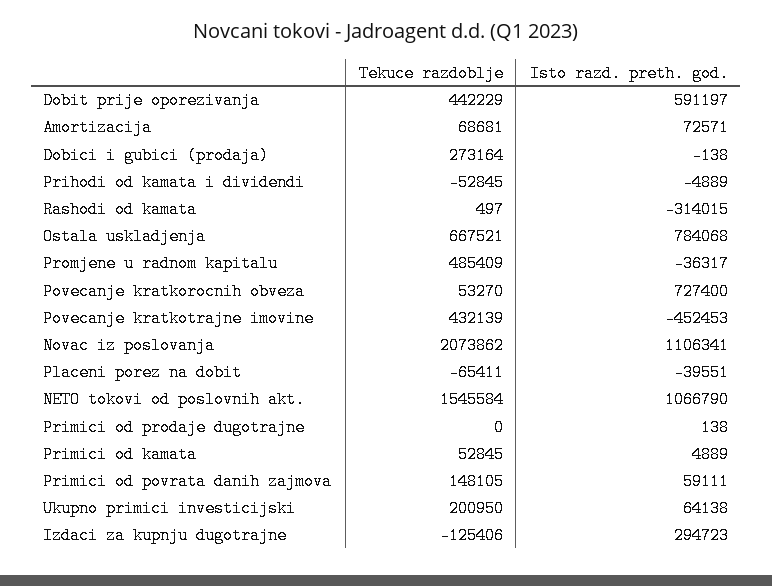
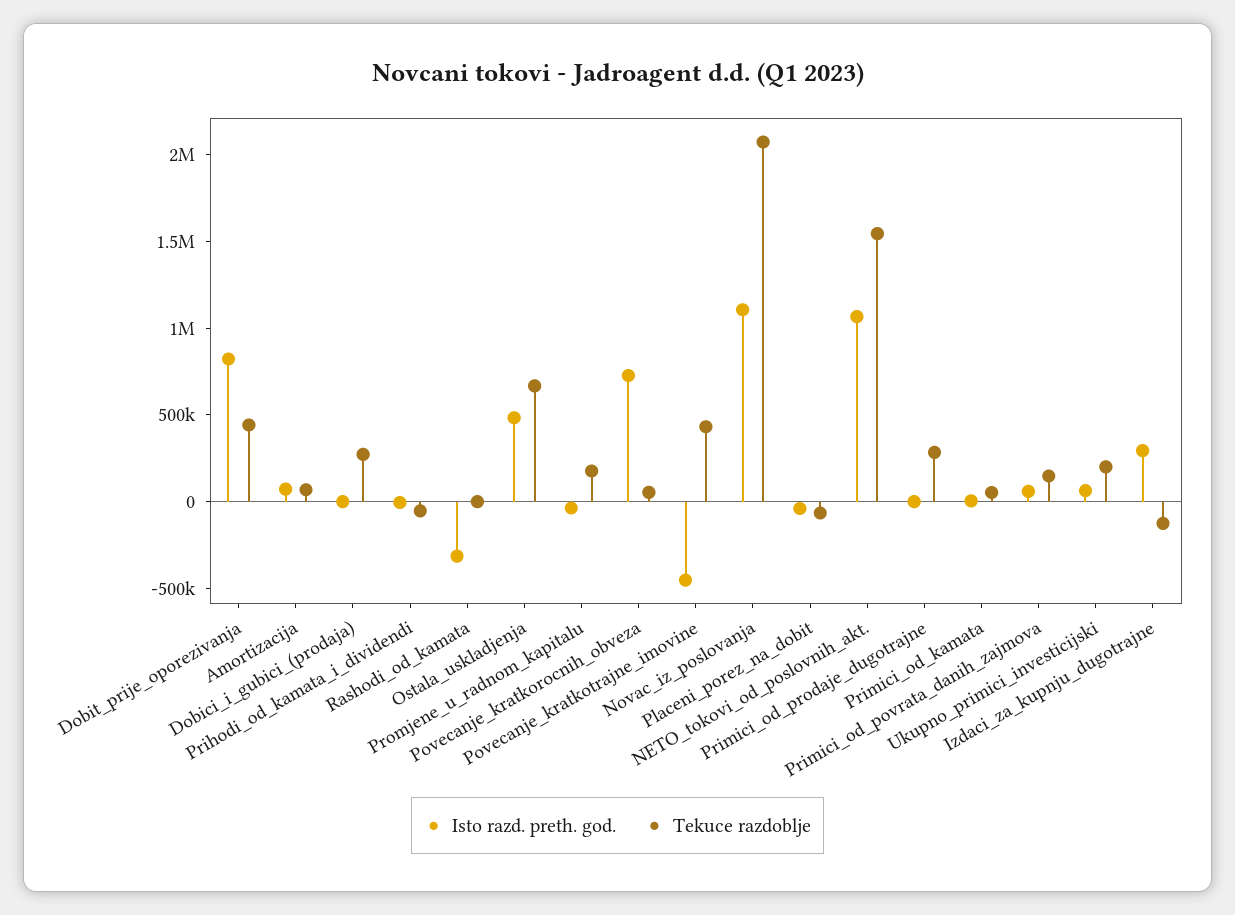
  {
    "Tekuce razdoblje": {
      "Dobit prije oporezivanja": 442229,
      "Amortizacija": 68681,
      "Dobici i gubici (prodaja)": 273164,
      "Prihodi od kamata i dividendi": -52845,
      "Rashodi od kamata": 497,
      "Ostala uskladjenja": 667521,
-     "Promjene u radnom kapitalu": 485409,
+     "Promjene u radnom kapitalu": 200000,
      "Povecanje kratkorocnih obveza": 53270,
      "Povecanje kratkotrajne imovine": 432139,
      "Novac iz poslovanja": 2073862,
      "Placeni porez na dobit": -65411,
      "NETO tokovi od poslovnih akt.": 1545584,
-     "Primici od prodaje dugotrajne": 0,
+     "Primici od prodaje dugotrajne": 300000,
      "Primici od kamata": 52845,
      "Primici od povrata danih zajmova": 148105,
      "Ukupno primici investicijski": 200950,
      "Izdaci za kupnju dugotrajne": -125406
    },
    "Isto razd. preth. god.": {
-     "Dobit prije oporezivanja": 591197,
+     "Dobit prije oporezivanja": 800000,
      "Amortizacija": 72571,
      "Dobici i gubici (prodaja)": -138,
      "Prihodi od kamata i dividendi": -4889,
      "Rashodi od kamata": -314015,
-     "Ostala uskladjenja": 784068,
+     "Ostala uskladjenja": 500000,
      "Promjene u radnom kapitalu": -36317,
      "Povecanje kratkorocnih obveza": 727400,
      "Povecanje kratkotrajne imovine": -452453,
      "Novac iz poslovanja": 1106341,
      "Placeni porez na dobit": -39551,
      "NETO tokovi od poslovnih akt.": 1066790,
      "Primici od prodaje dugotrajne": 138,
      "Primici od kamata": 4889,
      "Primici od povrata danih zajmova": 59111,
      "Ukupno primici investicijski": 64138,
      "Izdaci za kupnju dugotrajne": 294723
    }
  }

